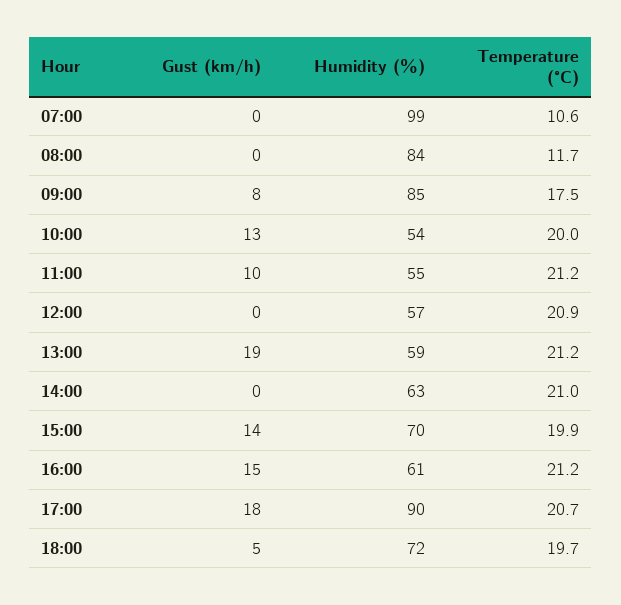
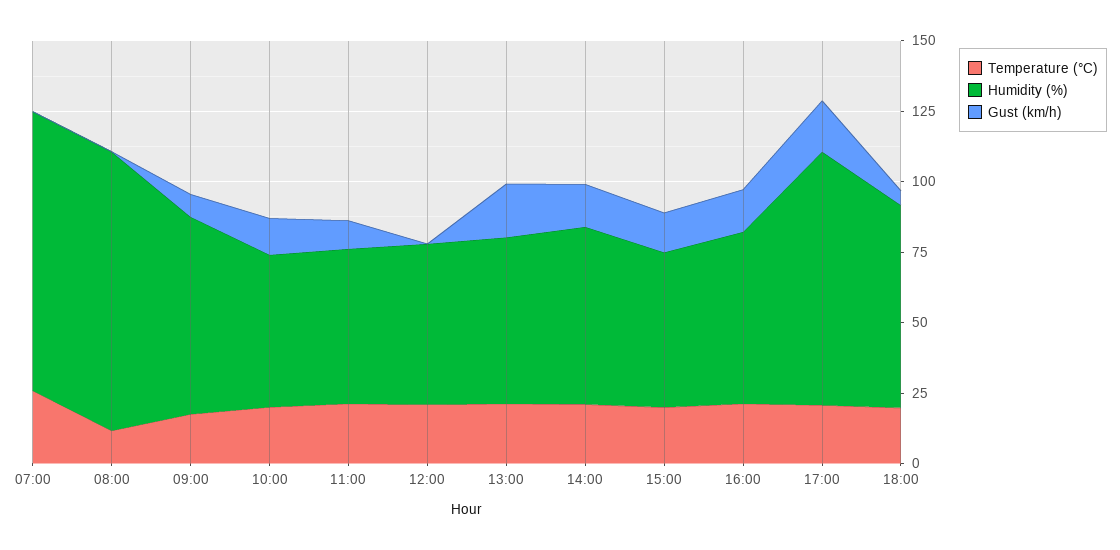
  {
    "Gust (km/h)": {
      "07:00": 0,
      "08:00": 0,
      "09:00": 8,
      "10:00": 13,
      "11:00": 10,
      "12:00": 0,
      "13:00": 19,
-     "14:00": 0,
+     "14:00": 15,
      "15:00": 14,
      "16:00": 15,
      "17:00": 18,
      "18:00": 5
    },
    "Humidity (%)": {
      "07:00": 99,
-     "08:00": 84,
+     "08:00": 100,
-     "09:00": 85,
+     "09:00": 70,
      "10:00": 54,
      "11:00": 55,
      "12:00": 57,
      "13:00": 59,
      "14:00": 63,
-     "15:00": 70,
+     "15:00": 55,
      "16:00": 61,
      "17:00": 90,
      "18:00": 72
    },
    "Temperature (°C)": {
-     "07:00": 10.6,
+     "07:00": 25,
      "08:00": 11.7,
      "09:00": 17.5,
      "10:00": 20,
      "11:00": 21.2,
      "12:00": 20.9,
      "13:00": 21.2,
      "14:00": 21,
      "15:00": 19.9,
      "16:00": 21.2,
      "17:00": 20.7,
      "18:00": 19.7
    }
  }

